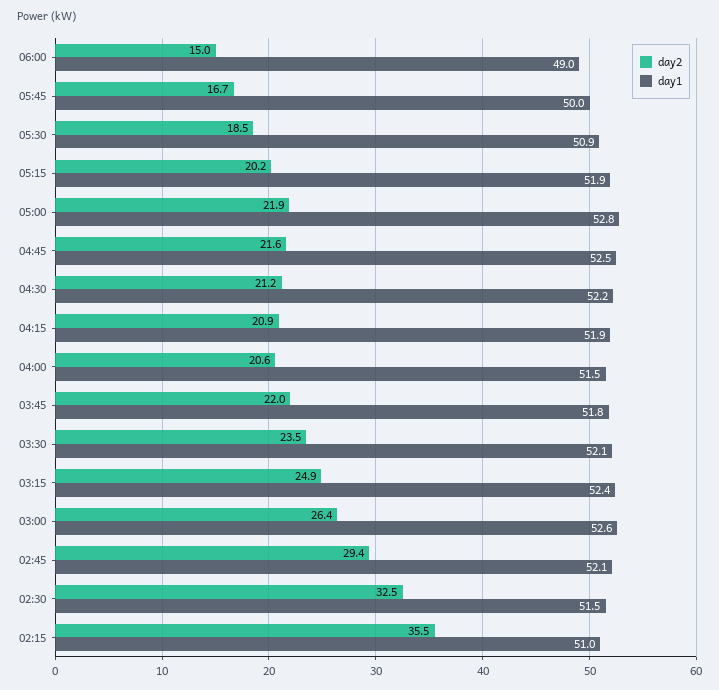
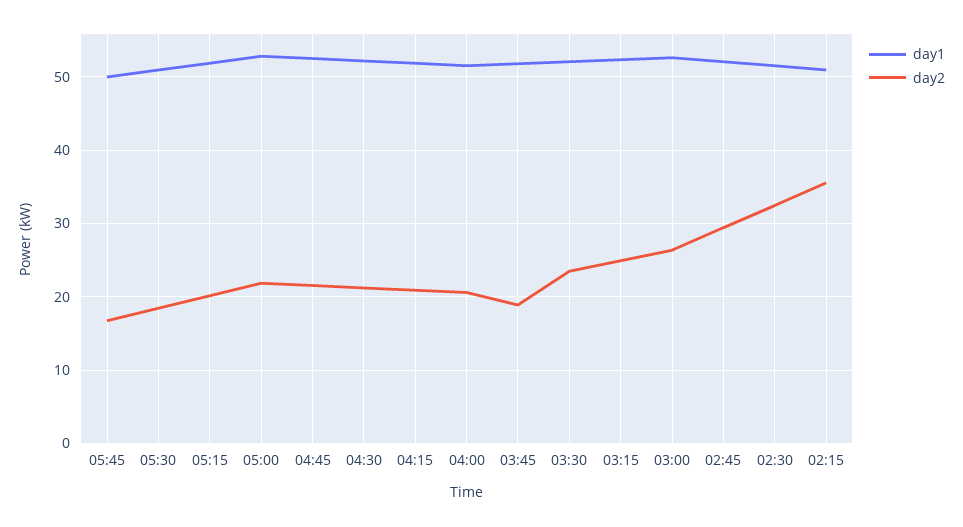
  {
    "day2": {
-     "06:00": 15,
      "05:45": 16.7,
      "05:30": 18.5,
      "05:15": 20.2,
      "05:00": 21.9,
      "04:45": 21.6,
      "04:30": 21.2,
      "04:15": 20.9,
      "04:00": 20.6,
-     "03:45": 22,
+     "03:45": 19,
      "03:30": 23.5,
      "03:15": 24.9,
      "03:00": 26.4,
      "02:45": 29.4,
      "02:30": 32.5,
      "02:15": 35.5
    },
    "day1": {
-     "06:00": 49,
      "05:45": 50,
      "05:30": 50.9,
      "05:15": 51.9,
      "05:00": 52.8,
      "04:45": 52.5,
      "04:30": 52.2,
      "04:15": 51.9,
      "04:00": 51.5,
      "03:45": 51.8,
      "03:30": 52.1,
      "03:15": 52.4,
      "03:00": 52.6,
      "02:45": 52.1,
      "02:30": 51.5,
      "02:15": 51
    }
  }

